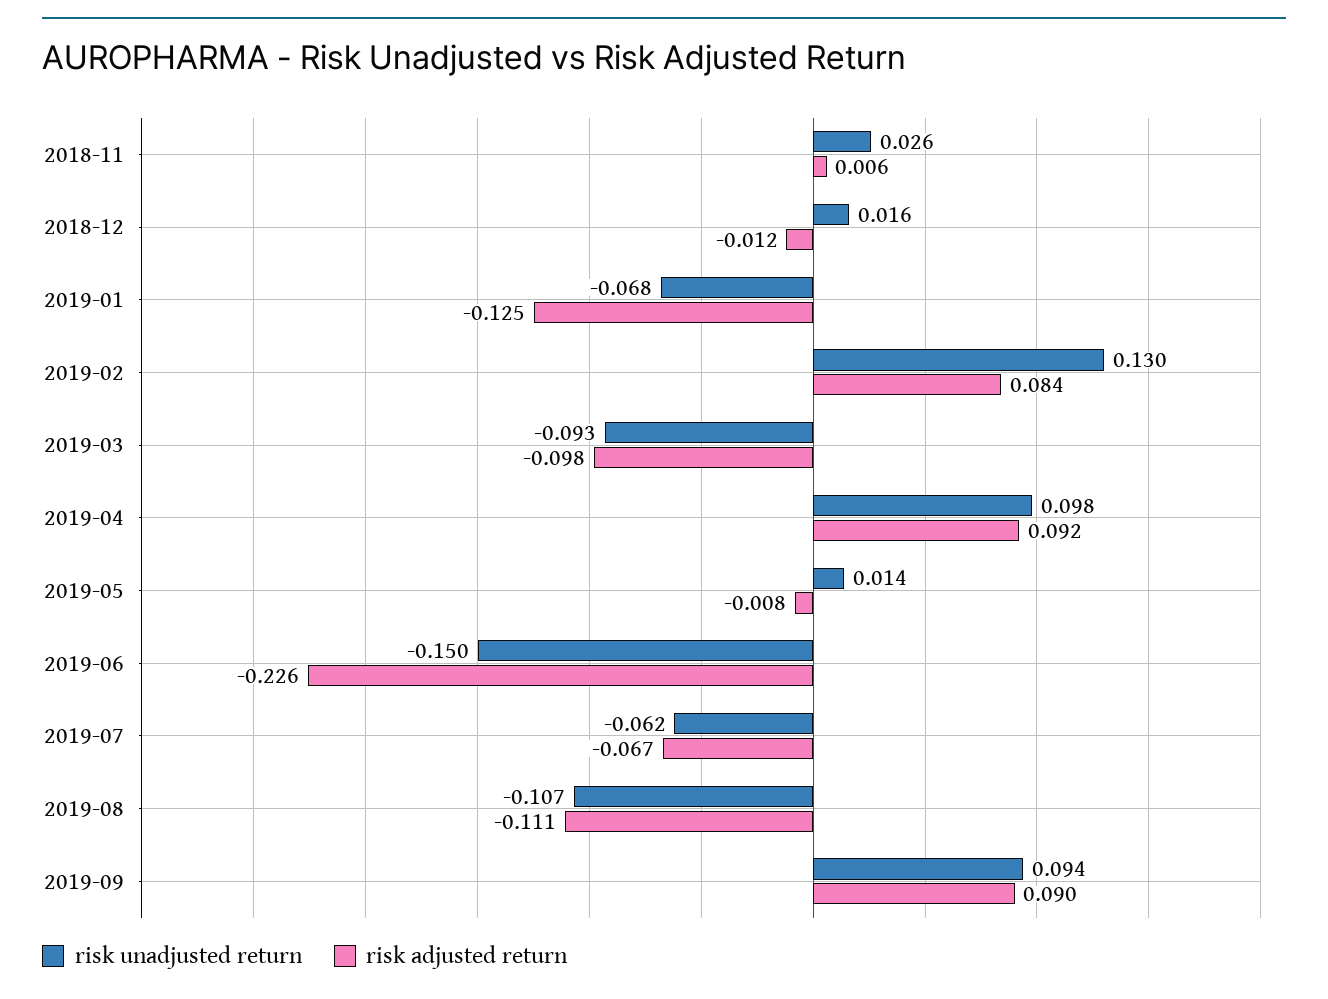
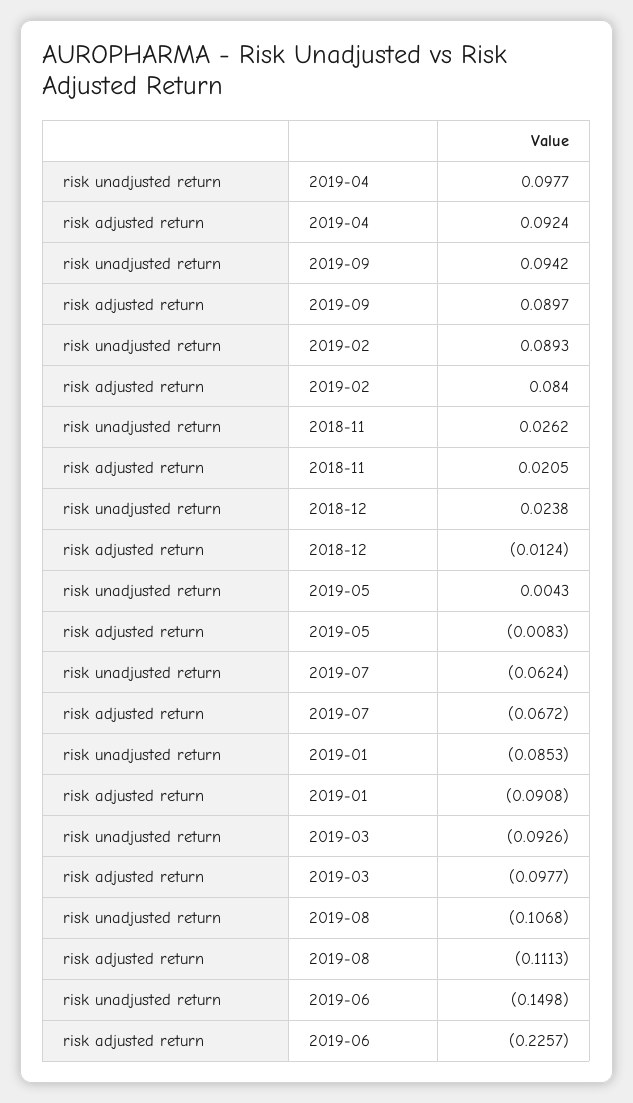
  {
    "risk unadjusted return": {
      "2018-11": 0.0262,
-     "2018-12": 0.016,
+     "2018-12": 0.0238,
-     "2019-01": -0.068,
+     "2019-01": -0.0853,
-     "2019-02": 0.13,
+     "2019-02": 0.0893,
      "2019-03": -0.0926,
      "2019-04": 0.0977,
-     "2019-05": 0.014,
+     "2019-05": 0.0043,
      "2019-06": -0.1498,
      "2019-07": -0.0624,
      "2019-08": -0.1068,
      "2019-09": 0.0942
    },
    "risk adjusted return": {
-     "2018-11": 0.006,
+     "2018-11": 0.0205,
      "2018-12": -0.0124,
-     "2019-01": -0.125,
+     "2019-01": -0.0908,
      "2019-02": 0.084,
      "2019-03": -0.0977,
      "2019-04": 0.0924,
      "2019-05": -0.0083,
      "2019-06": -0.2257,
      "2019-07": -0.0672,
      "2019-08": -0.1113,
      "2019-09": 0.0897
    }
  }

